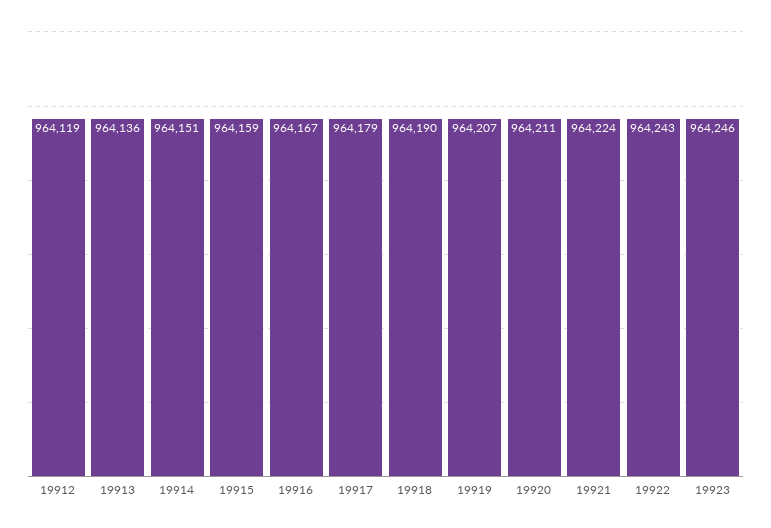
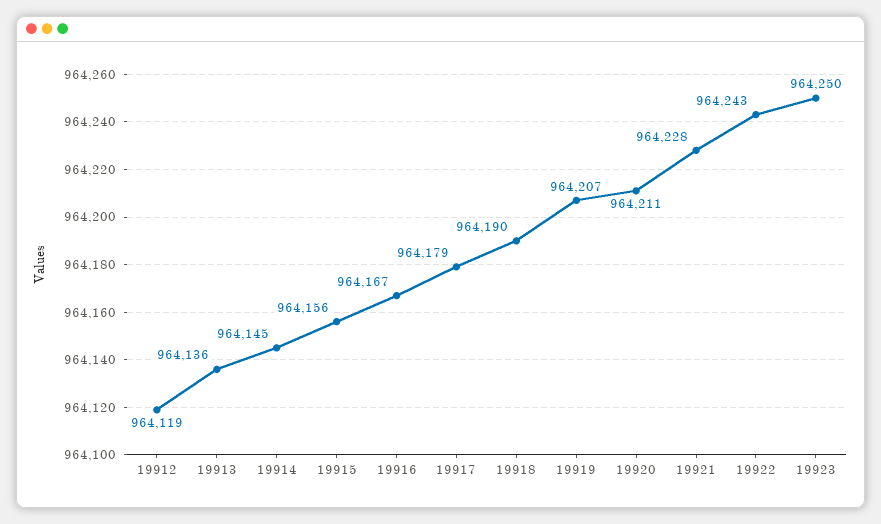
  {
    "19912": 964119,
    "19913": 964136,
-   "19914": 964151,
+   "19914": 964145,
-   "19915": 964159,
+   "19915": 964156,
    "19916": 964167,
    "19917": 964179,
    "19918": 964190,
    "19919": 964207,
    "19920": 964211,
-   "19921": 964224,
+   "19921": 964228,
    "19922": 964243,
-   "19923": 964246
+   "19923": 964250
  }

